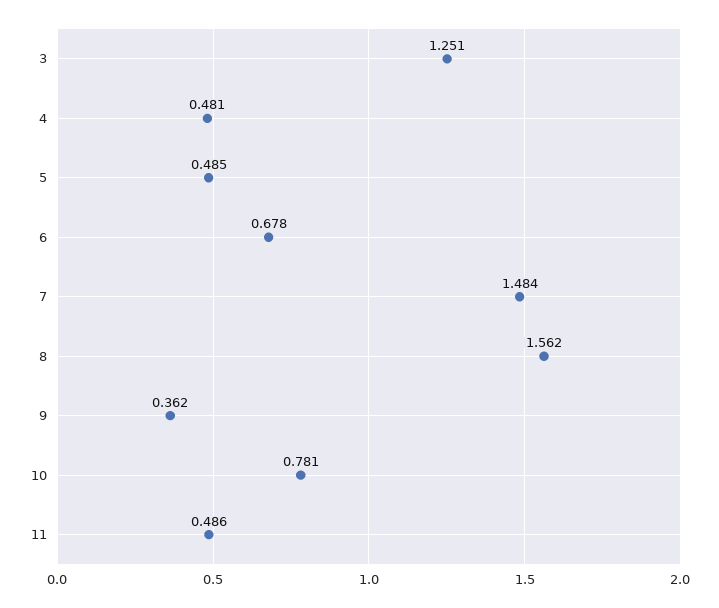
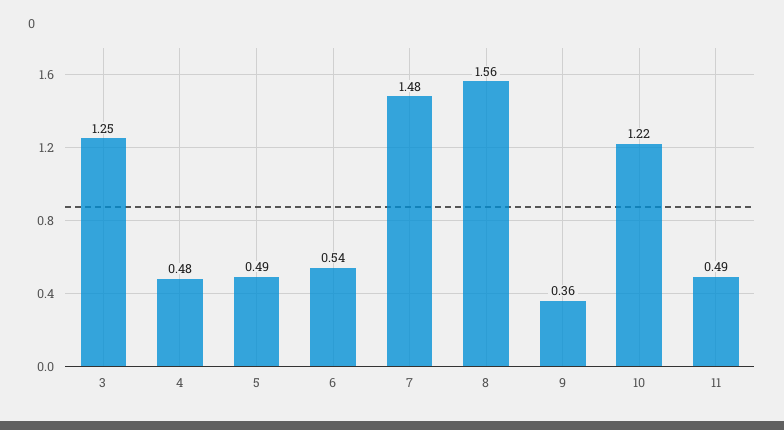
  {
    "3": 1.251,
    "4": 0.481,
    "5": 0.485,
-   "6": 0.678,
+   "6": 0.54,
    "7": 1.484,
    "8": 1.562,
    "9": 0.362,
-   "10": 0.781,
+   "10": 1.22,
    "11": 0.486
  }

